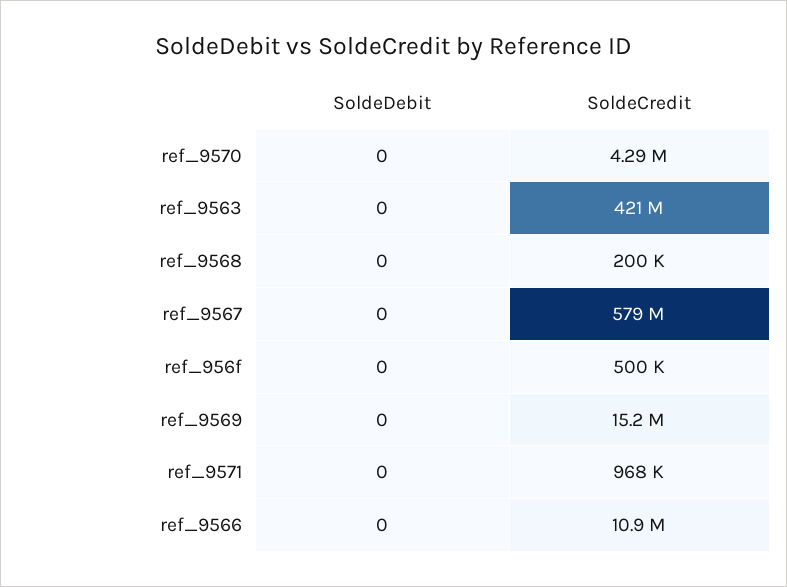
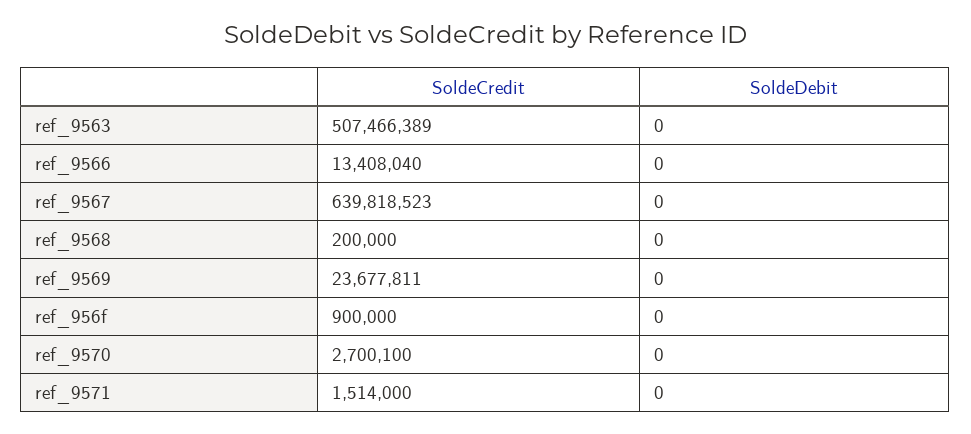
  {
    "SoldeDebit": {
      "ref_9570": 0,
      "ref_9563": 0,
      "ref_9568": 0,
      "ref_9567": 0,
      "ref_956f": 0,
      "ref_9569": 0,
      "ref_9571": 0,
      "ref_9566": 0
    },
    "SoldeCredit": {
-     "ref_9570": 4290000,
+     "ref_9570": 2700100,
-     "ref_9563": 421000000,
+     "ref_9563": 507466389,
      "ref_9568": 200000,
-     "ref_9567": 579000000,
+     "ref_9567": 639818523,
-     "ref_956f": 500000,
+     "ref_956f": 900000,
-     "ref_9569": 15200000,
+     "ref_9569": 23677811,
-     "ref_9571": 968000,
+     "ref_9571": 1514000,
-     "ref_9566": 10900000
+     "ref_9566": 13408040
    }
  }

